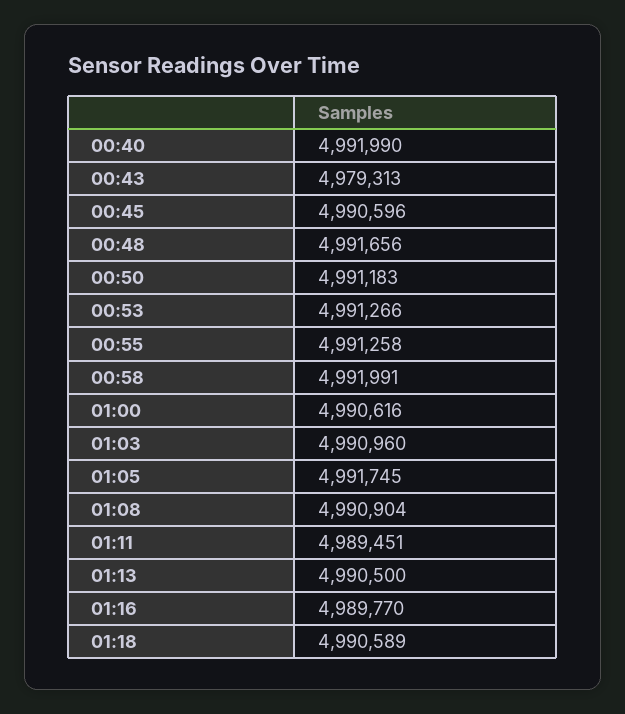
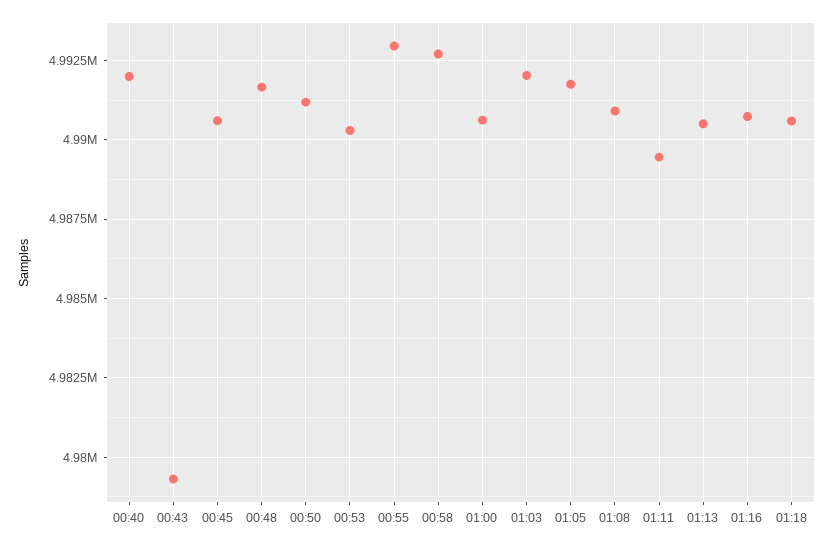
  {
    "00:40": 4991990,
    "00:43": 4979313,
    "00:45": 4990596,
    "00:48": 4991656,
    "00:50": 4991183,
-   "00:53": 4991266,
+   "00:53": 4990250,
-   "00:55": 4991258,
+   "00:55": 4993000,
-   "00:58": 4991991,
+   "00:58": 4992750,
    "01:00": 4990616,
-   "01:03": 4990960,
+   "01:03": 4992000,
    "01:05": 4991745,
    "01:08": 4990904,
    "01:11": 4989451,
    "01:13": 4990500,
-   "01:16": 4989770,
+   "01:16": 4990750,
    "01:18": 4990589
  }

